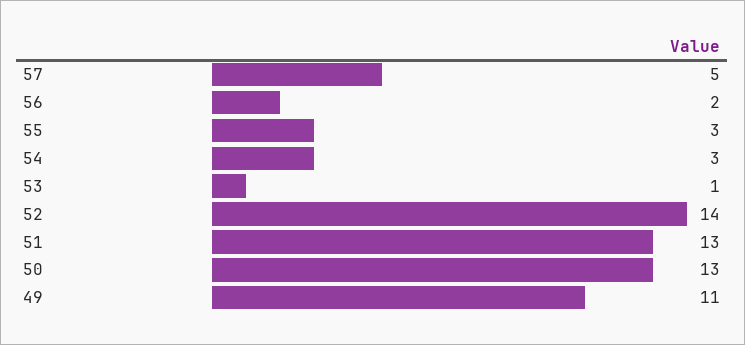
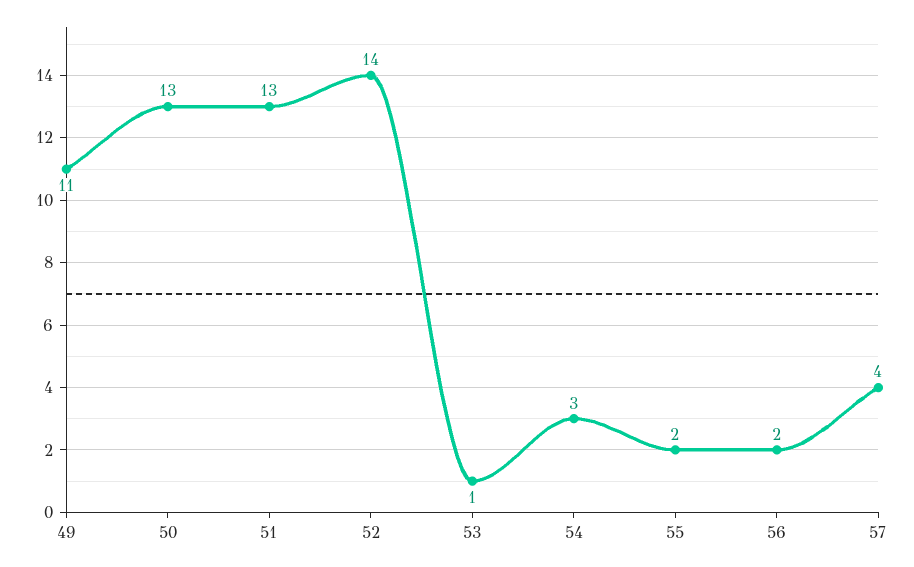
  {
-   "57": 5,
+   "57": 4,
    "56": 2,
-   "55": 3,
+   "55": 2,
    "54": 3,
    "53": 1,
    "52": 14,
    "51": 13,
    "50": 13,
    "49": 11
  }

